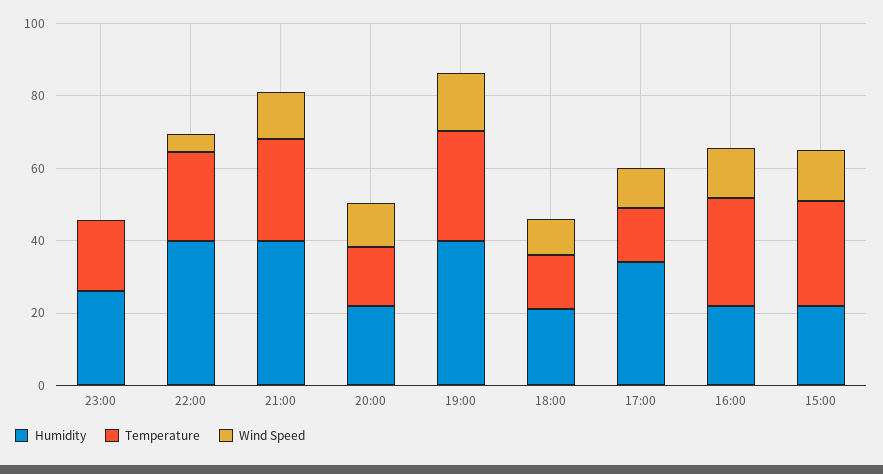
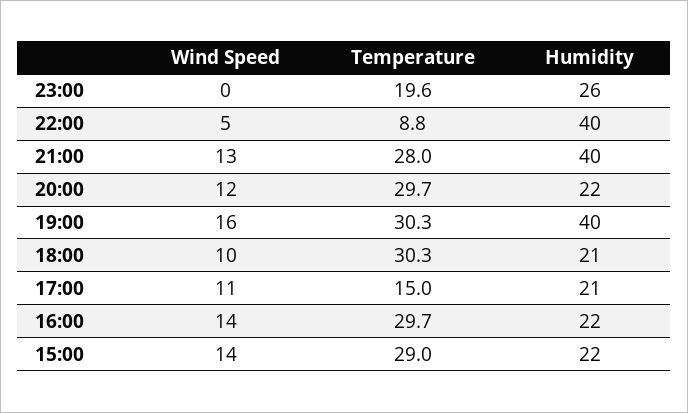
  {
    "Humidity": {
      "23:00": 26,
      "22:00": 40,
      "21:00": 40,
      "20:00": 22,
      "19:00": 40,
      "18:00": 21,
-     "17:00": 35,
+     "17:00": 21,
      "16:00": 22,
      "15:00": 22
    },
    "Temperature": {
      "23:00": 19.6,
-     "22:00": 25,
+     "22:00": 8.8,
      "21:00": 28,
-     "20:00": 15,
+     "20:00": 29.7,
      "19:00": 30.3,
-     "18:00": 15,
+     "18:00": 30.3,
      "17:00": 15,
      "16:00": 29.7,
      "15:00": 29
    },
    "Wind Speed": {
      "23:00": 0,
      "22:00": 5,
      "21:00": 13,
      "20:00": 12,
      "19:00": 16,
      "18:00": 10,
      "17:00": 11,
      "16:00": 14,
      "15:00": 14
    }
  }

